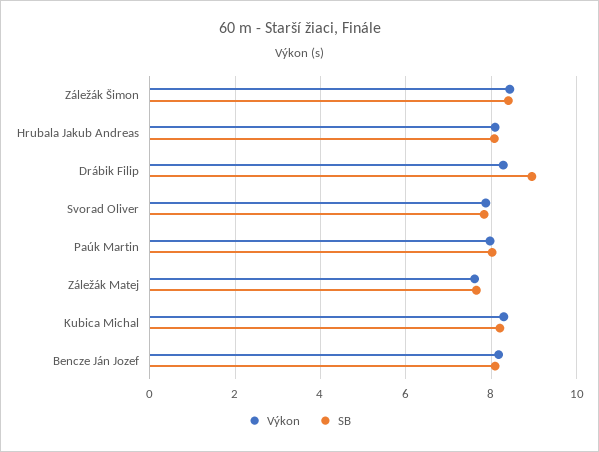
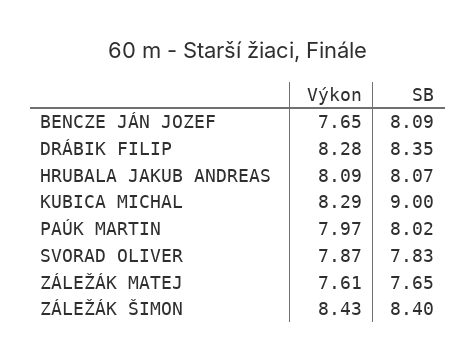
  {
    "Výkon": {
      "Záležák Šimon": 8.43,
      "Hrubala Jakub Andreas": 8.09,
      "Drábik Filip": 8.28,
      "Svorad Oliver": 7.87,
      "Paúk Martin": 7.97,
      "Záležák Matej": 7.61,
      "Kubica Michal": 8.29,
-     "Bencze Ján Jozef": 8.2
+     "Bencze Ján Jozef": 7.65
    },
    "SB": {
      "Záležák Šimon": 8.4,
      "Hrubala Jakub Andreas": 8.07,
-     "Drábik Filip": 9,
+     "Drábik Filip": 8.35,
      "Svorad Oliver": 7.83,
      "Paúk Martin": 8.02,
      "Záležák Matej": 7.65,
-     "Kubica Michal": 8.2,
+     "Kubica Michal": 9,
      "Bencze Ján Jozef": 8.09
    }
  }

